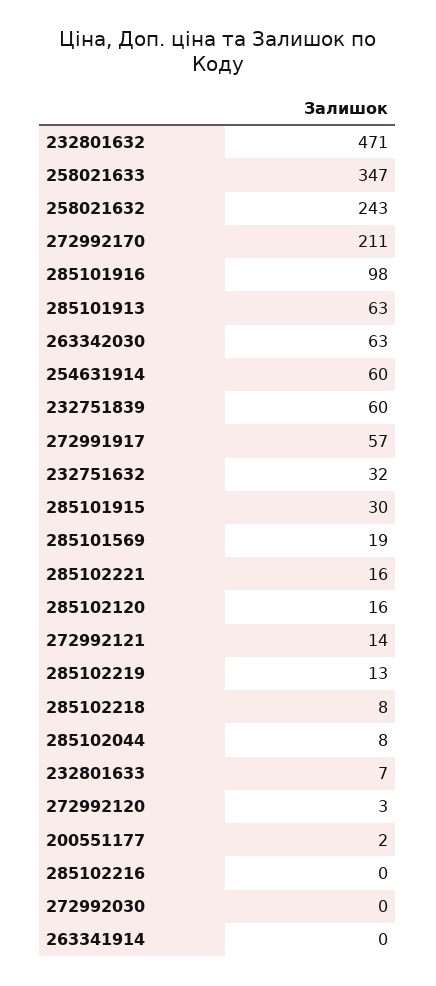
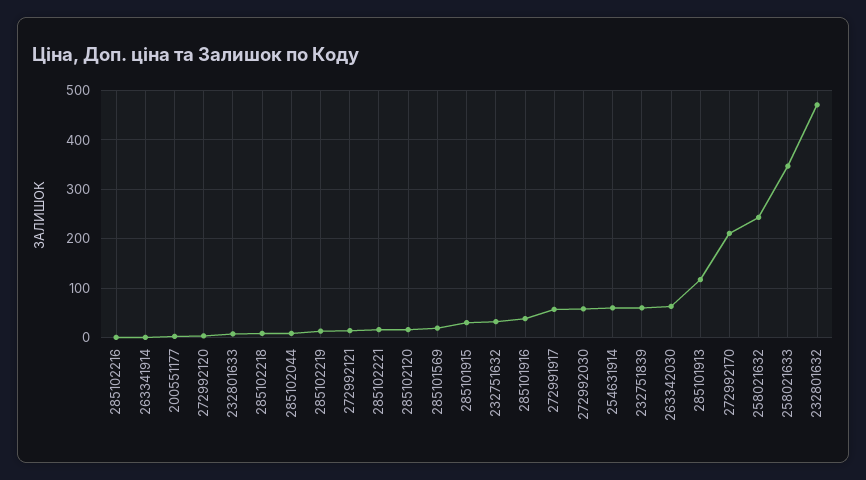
  {
    "232801632": 471,
    "258021633": 347,
    "258021632": 243,
    "272992170": 211,
-   "285101916": 98,
+   "285101916": 40,
-   "285101913": 63,
+   "285101913": 120,
    "263342030": 63,
    "254631914": 60,
    "232751839": 60,
    "272991917": 57,
    "232751632": 32,
    "285101915": 30,
    "285101569": 19,
    "285102221": 16,
    "285102120": 16,
    "272992121": 14,
    "285102219": 13,
    "285102218": 8,
    "285102044": 8,
    "232801633": 7,
    "272992120": 3,
    "200551177": 2,
    "285102216": 0,
-   "272992030": 0,
+   "272992030": 60,
    "263341914": 0
  }

